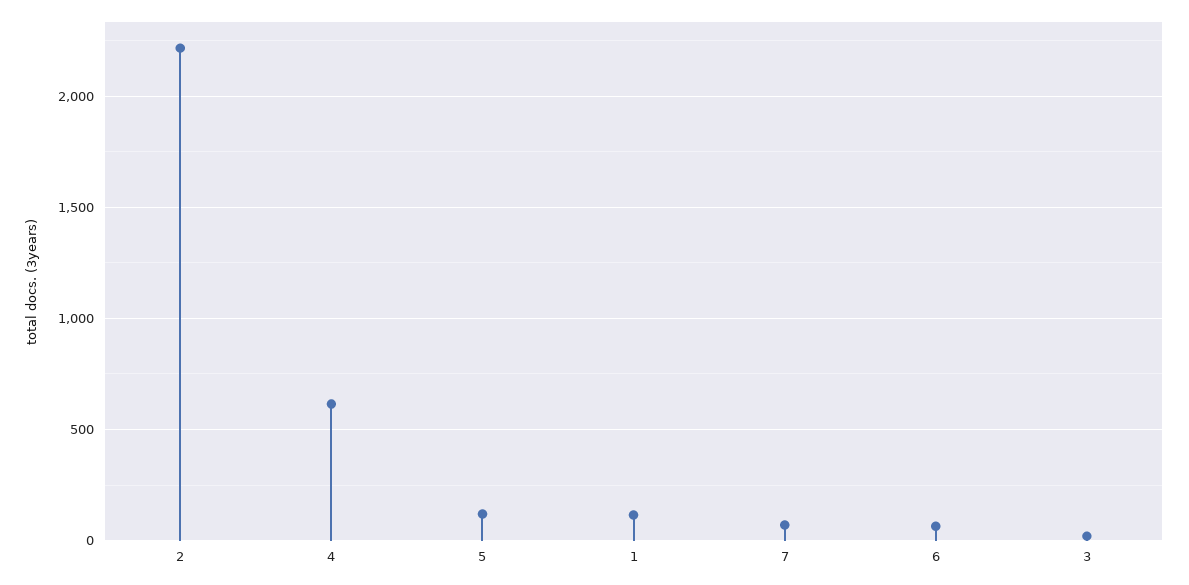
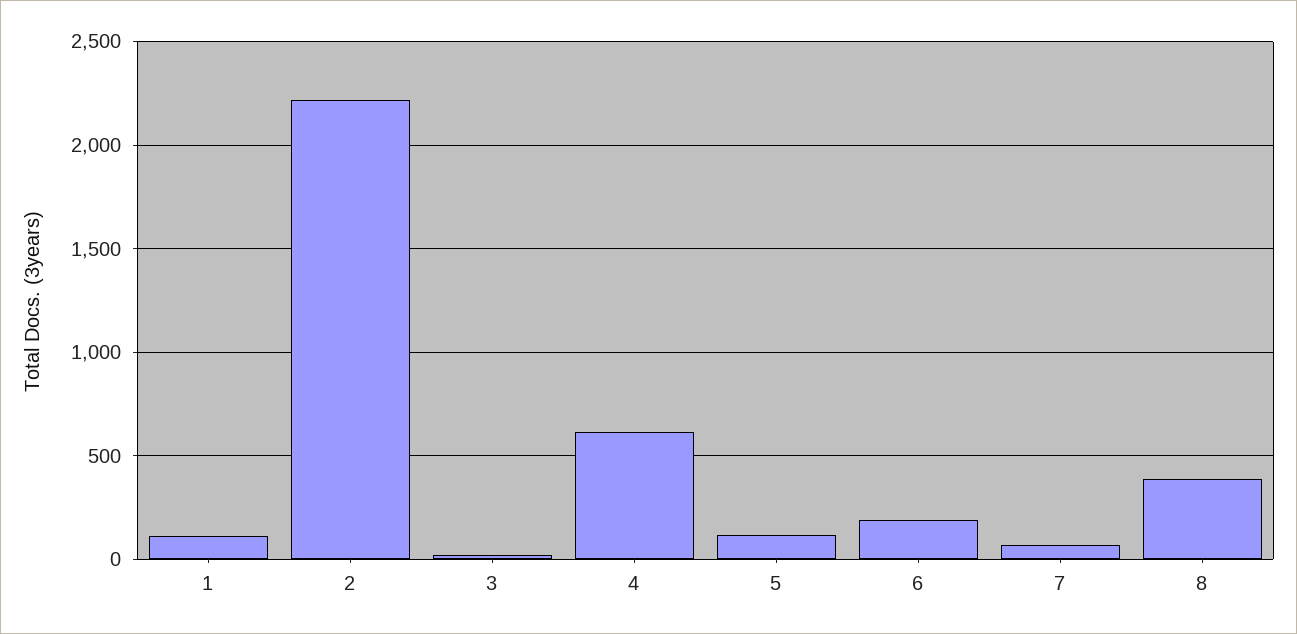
  {
    "2": 2200,
    "4": 600,
    "5": 100,
    "1": 100,
    "7": 50,
-   "6": 50,
+   "6": 200,
-   "3": 0
+   "3": 0,
+   "8": 400
  }

